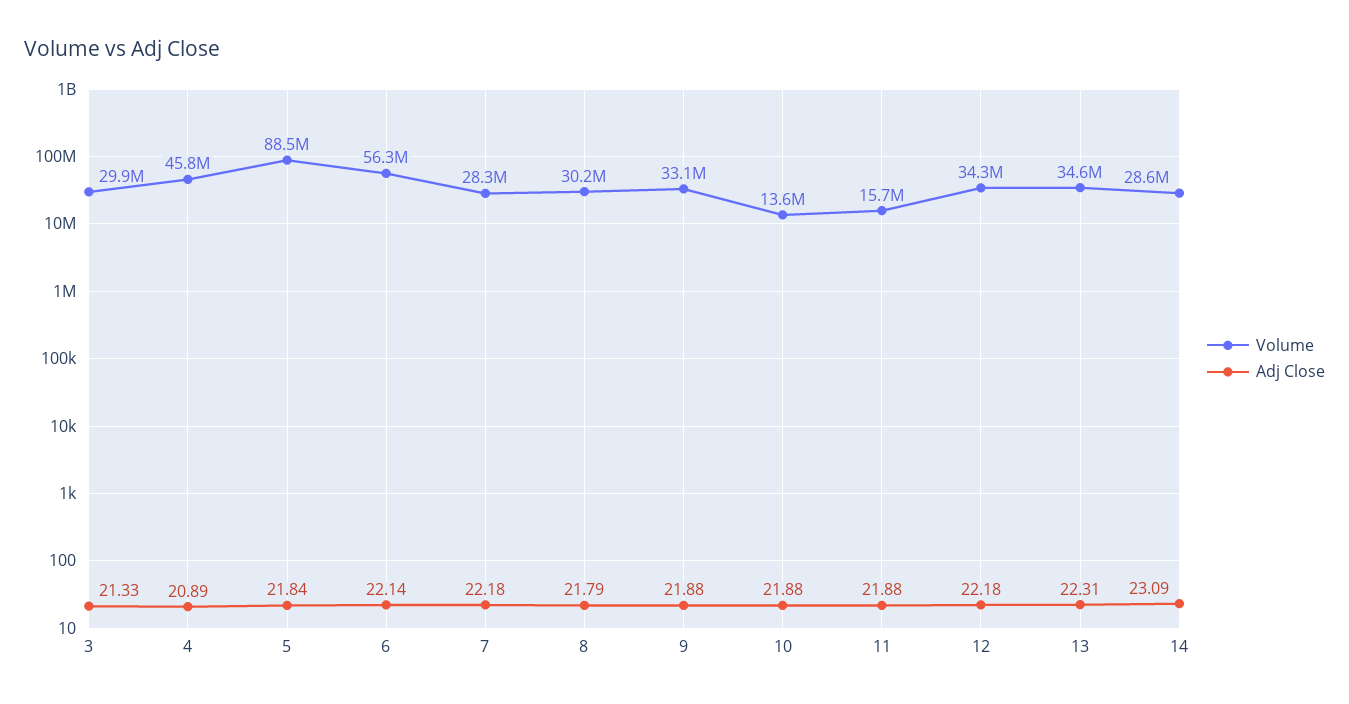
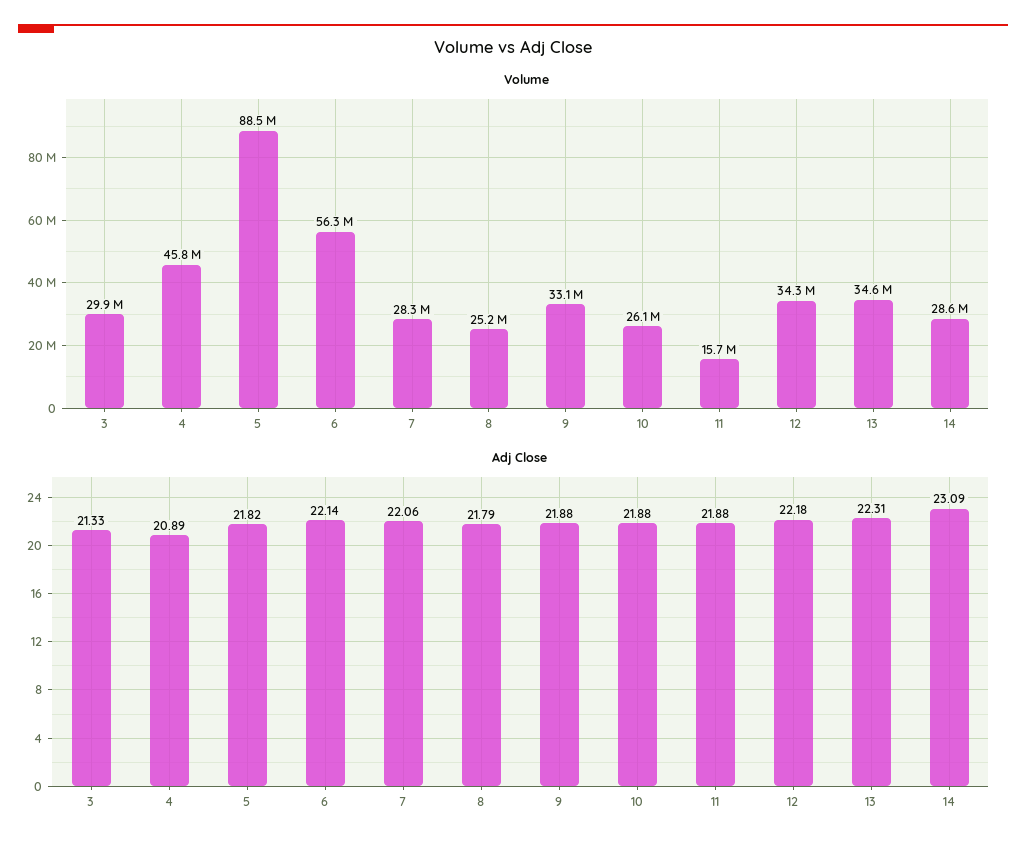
  {
    "Volume": {
      "3": 29900000,
      "4": 45800000,
      "5": 88500000,
      "6": 56300000,
      "7": 28300000,
-     "8": 30200000,
+     "8": 25200000,
      "9": 33100000,
-     "10": 13600000,
+     "10": 26100000,
      "11": 15700000,
      "12": 34300000,
      "13": 34600000,
      "14": 28600000
    },
    "Adj Close": {
      "3": 21.33,
      "4": 20.89,
-     "5": 21.84,
+     "5": 21.82,
      "6": 22.14,
-     "7": 22.18,
+     "7": 22.06,
      "8": 21.79,
      "9": 21.88,
      "10": 21.88,
      "11": 21.88,
      "12": 22.18,
      "13": 22.31,
      "14": 23.09
    }
  }

